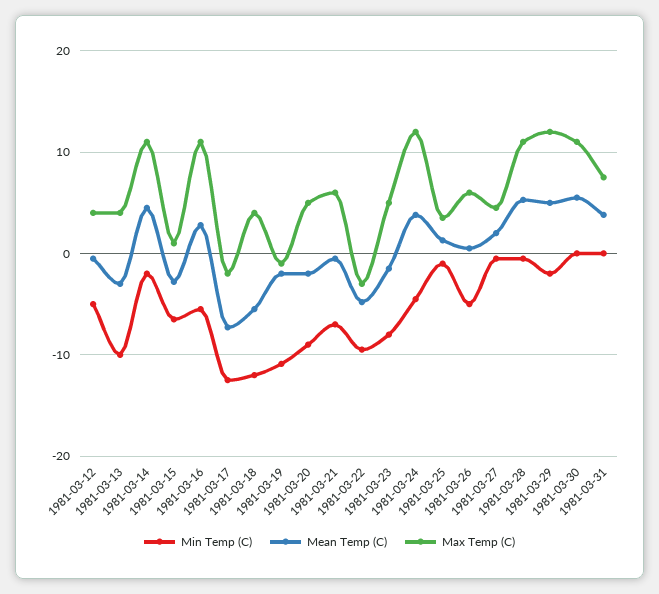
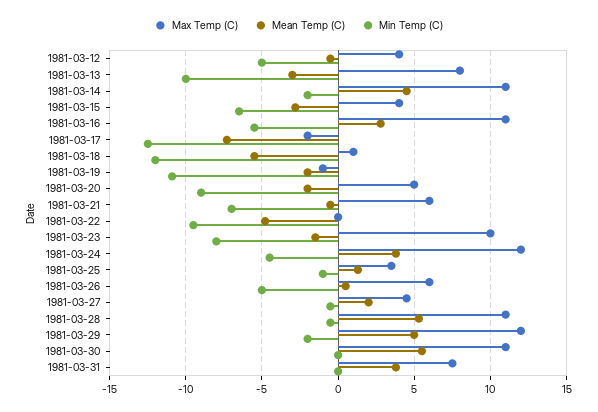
  {
    "Min Temp (C)": {
      "1981-03-12": -5,
      "1981-03-13": -10,
      "1981-03-14": -2,
      "1981-03-15": -6.5,
      "1981-03-16": -5.5,
      "1981-03-17": -12.5,
      "1981-03-18": -12,
      "1981-03-19": -11,
      "1981-03-20": -9,
      "1981-03-21": -7,
      "1981-03-22": -9.5,
      "1981-03-23": -8,
      "1981-03-24": -4.5,
      "1981-03-25": -1,
      "1981-03-26": -5,
      "1981-03-27": -0.5,
      "1981-03-28": -0.5,
      "1981-03-29": -2,
      "1981-03-30": 0,
      "1981-03-31": 0
    },
    "Mean Temp (C)": {
      "1981-03-12": -0.5,
      "1981-03-13": -3,
      "1981-03-14": 4.5,
      "1981-03-15": -3,
      "1981-03-16": 3,
      "1981-03-17": -7.5,
      "1981-03-18": -5.5,
      "1981-03-19": -2,
      "1981-03-20": -2,
      "1981-03-21": -0.5,
      "1981-03-22": -5,
      "1981-03-23": -1.5,
      "1981-03-24": 4,
      "1981-03-25": 1.5,
      "1981-03-26": 0.5,
      "1981-03-27": 2,
      "1981-03-28": 5.5,
      "1981-03-29": 5,
      "1981-03-30": 5.5,
      "1981-03-31": 4
    },
    "Max Temp (C)": {
      "1981-03-12": 4,
-     "1981-03-13": 4,
+     "1981-03-13": 8,
      "1981-03-14": 11,
-     "1981-03-15": 1,
+     "1981-03-15": 4,
      "1981-03-16": 11,
      "1981-03-17": -2,
-     "1981-03-18": 4,
+     "1981-03-18": 1,
      "1981-03-19": -1,
      "1981-03-20": 5,
      "1981-03-21": 6,
-     "1981-03-22": -3,
+     "1981-03-22": 0,
-     "1981-03-23": 5,
+     "1981-03-23": 10,
      "1981-03-24": 12,
      "1981-03-25": 3.5,
      "1981-03-26": 6,
      "1981-03-27": 4.5,
      "1981-03-28": 11,
      "1981-03-29": 12,
      "1981-03-30": 11,
      "1981-03-31": 7.5
    }
  }

